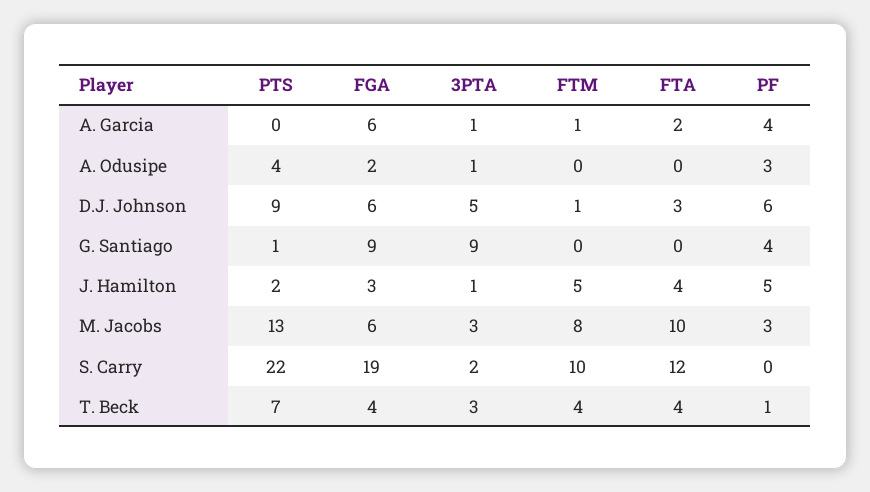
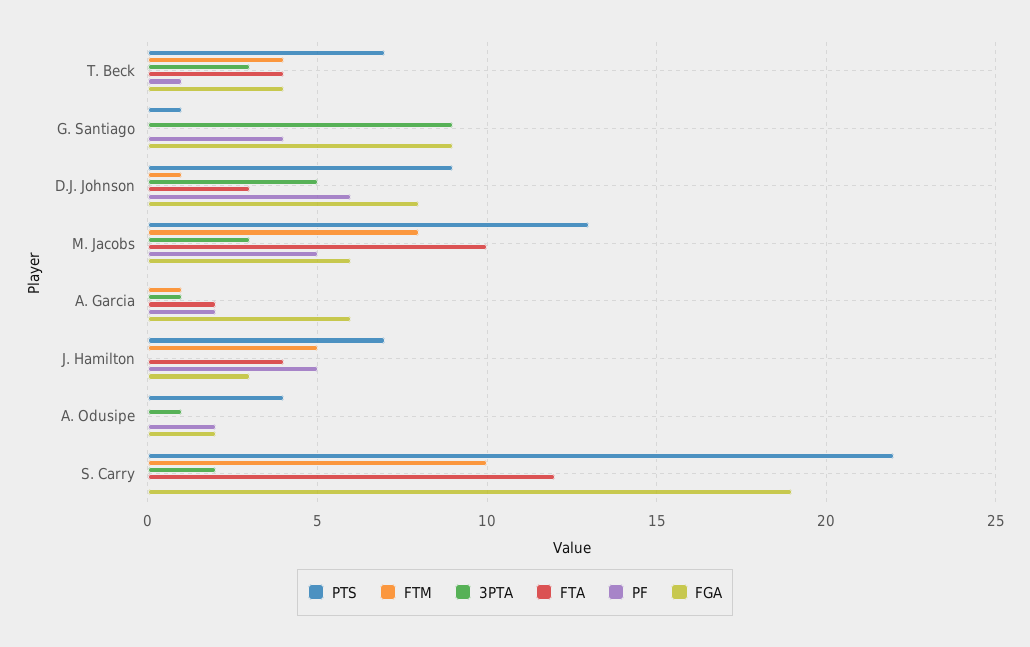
  {
    "PTS": {
      "A. Garcia": 0,
      "A. Odusipe": 4,
      "D.J. Johnson": 9,
      "G. Santiago": 1,
-     "J. Hamilton": 2,
+     "J. Hamilton": 7,
      "M. Jacobs": 13,
      "S. Carry": 22,
      "T. Beck": 7
    },
    "FGA": {
      "A. Garcia": 6,
      "A. Odusipe": 2,
-     "D.J. Johnson": 6,
+     "D.J. Johnson": 8,
      "G. Santiago": 9,
      "J. Hamilton": 3,
      "M. Jacobs": 6,
      "S. Carry": 19,
      "T. Beck": 4
    },
    "3PTA": {
      "A. Garcia": 1,
      "A. Odusipe": 1,
      "D.J. Johnson": 5,
      "G. Santiago": 9,
-     "J. Hamilton": 1,
+     "J. Hamilton": 0,
      "M. Jacobs": 3,
      "S. Carry": 2,
      "T. Beck": 3
    },
    "FTM": {
      "A. Garcia": 1,
      "A. Odusipe": 0,
      "D.J. Johnson": 1,
      "G. Santiago": 0,
      "J. Hamilton": 5,
      "M. Jacobs": 8,
      "S. Carry": 10,
      "T. Beck": 4
    },
    "FTA": {
      "A. Garcia": 2,
      "A. Odusipe": 0,
      "D.J. Johnson": 3,
      "G. Santiago": 0,
      "J. Hamilton": 4,
      "M. Jacobs": 10,
      "S. Carry": 12,
      "T. Beck": 4
    },
    "PF": {
-     "A. Garcia": 4,
+     "A. Garcia": 2,
-     "A. Odusipe": 3,
+     "A. Odusipe": 2,
      "D.J. Johnson": 6,
      "G. Santiago": 4,
      "J. Hamilton": 5,
-     "M. Jacobs": 3,
+     "M. Jacobs": 5,
      "S. Carry": 0,
      "T. Beck": 1
    }
  }

